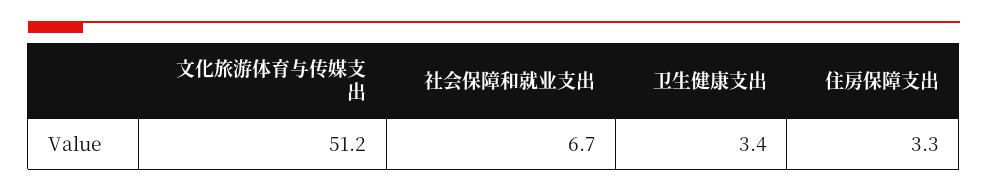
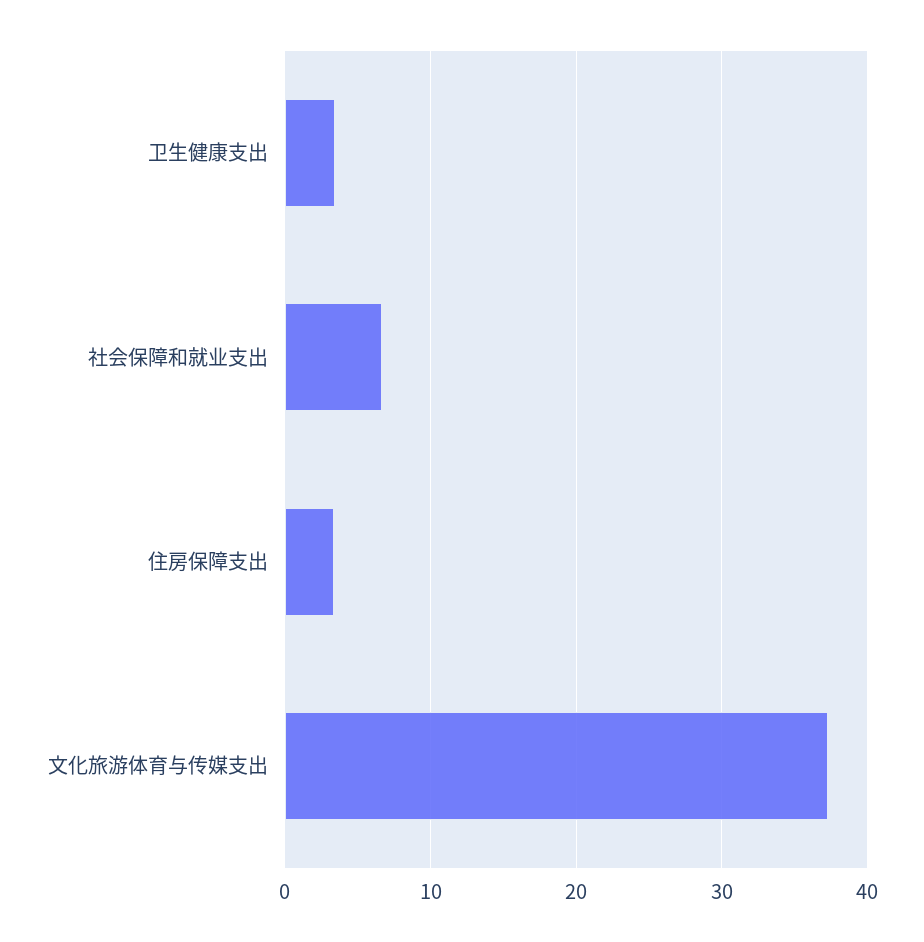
  {
-   "文化旅游体育与传媒支出": 51.2,
+   "文化旅游体育与传媒支出": 37,
    "社会保障和就业支出": 6.7,
    "卫生健康支出": 3.4,
    "住房保障支出": 3.3
  }

